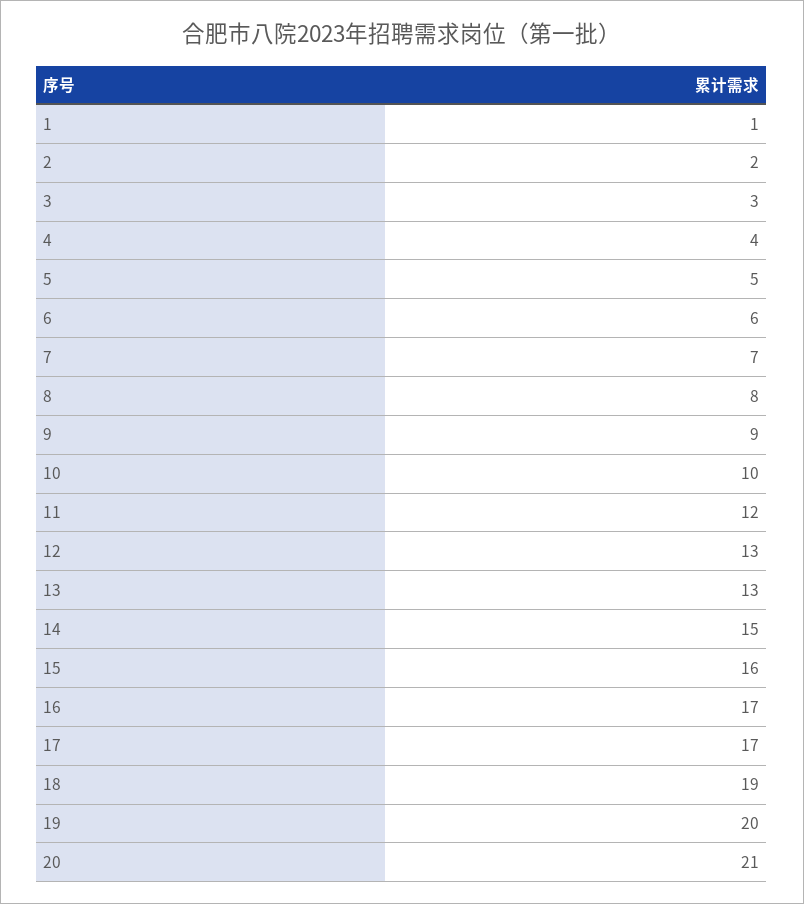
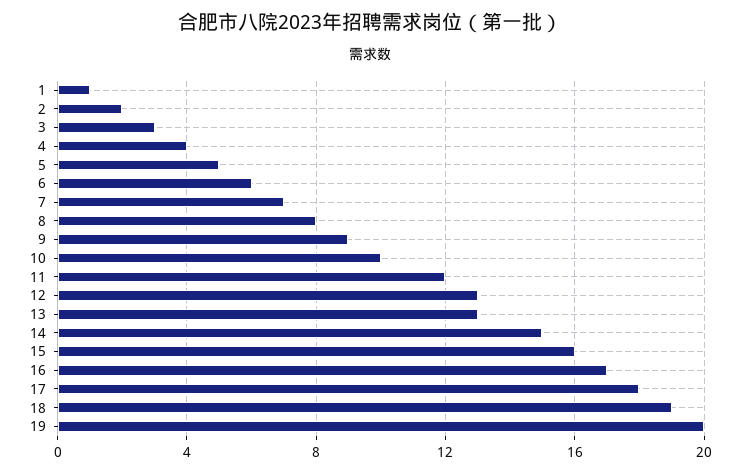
  {
    "1": 1,
    "2": 2,
    "3": 3,
    "4": 4,
    "5": 5,
    "6": 6,
    "7": 7,
    "8": 8,
    "9": 9,
    "10": 10,
    "11": 12,
    "12": 13,
    "13": 13,
    "14": 15,
    "15": 16,
    "16": 17,
-   "17": 17,
+   "17": 18,
    "18": 19,
-   "19": 20,
+   "19": 20
-   "20": 21
  }

